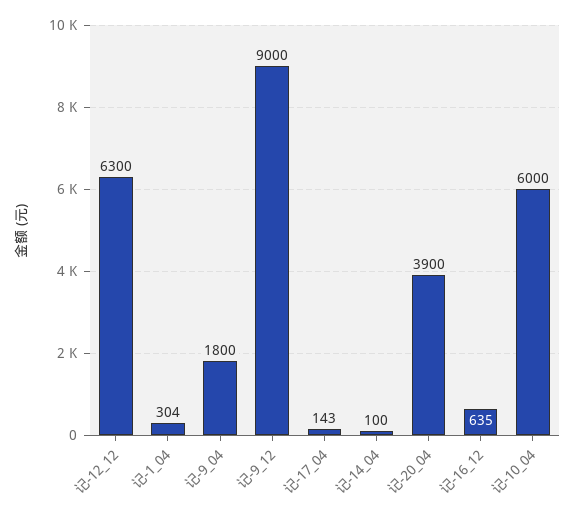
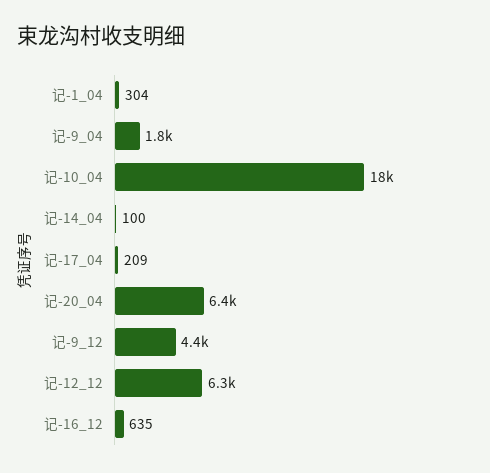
  {
    "记-12_12": 6300,
    "记-1_04": 304,
    "记-9_04": 1800,
-   "记-9_12": 9000,
+   "记-9_12": 4400,
-   "记-17_04": 143,
+   "记-17_04": 209,
    "记-14_04": 100,
-   "记-20_04": 3900,
+   "记-20_04": 6400,
    "记-16_12": 635,
-   "记-10_04": 6000
+   "记-10_04": 18000
  }

